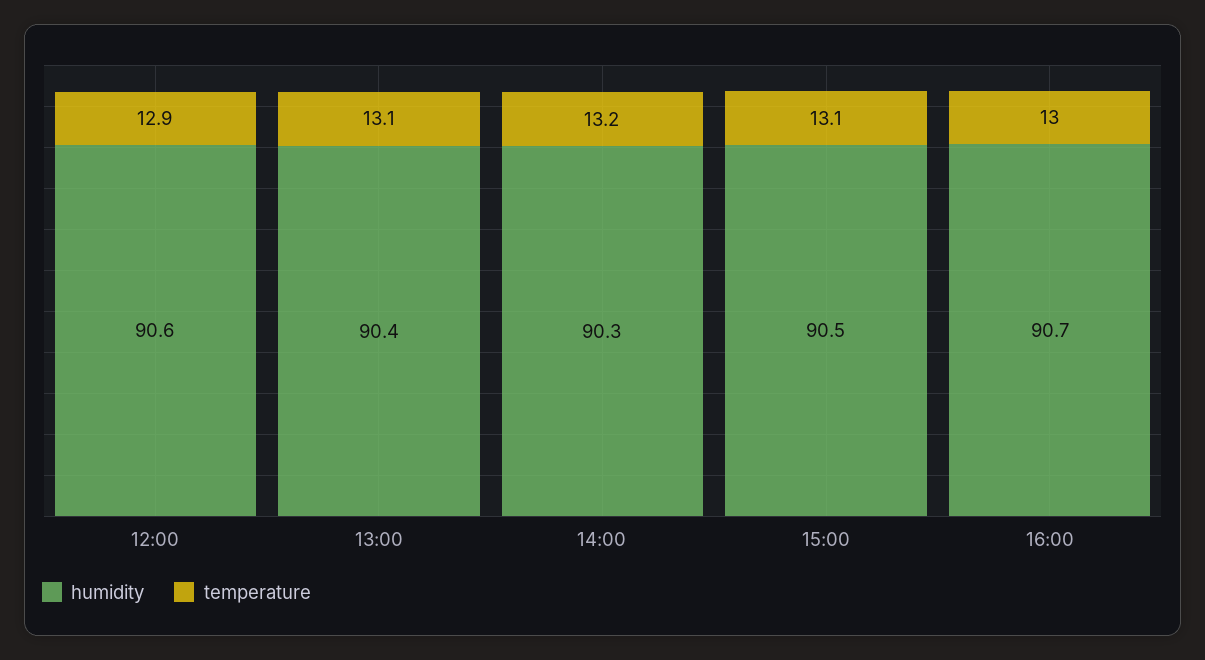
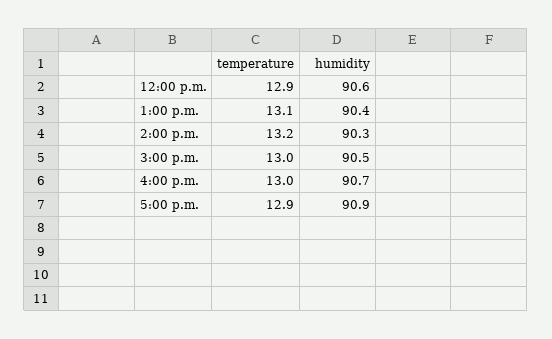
  {
    "humidity": {
      "12:00": 90.6,
      "13:00": 90.4,
      "14:00": 90.3,
      "15:00": 90.5,
-     "16:00": 90.7
+     "16:00": 90.7,
+     "5:00 p.m.": 90.9
    },
    "temperature": {
      "12:00": 12.9,
      "13:00": 13.1,
      "14:00": 13.2,
-     "15:00": 13.1,
+     "15:00": 13,
-     "16:00": 13
+     "16:00": 13,
+     "5:00 p.m.": 12.9
    }
  }

